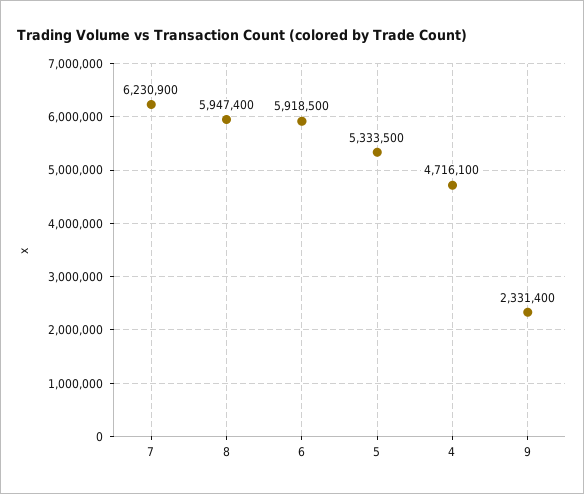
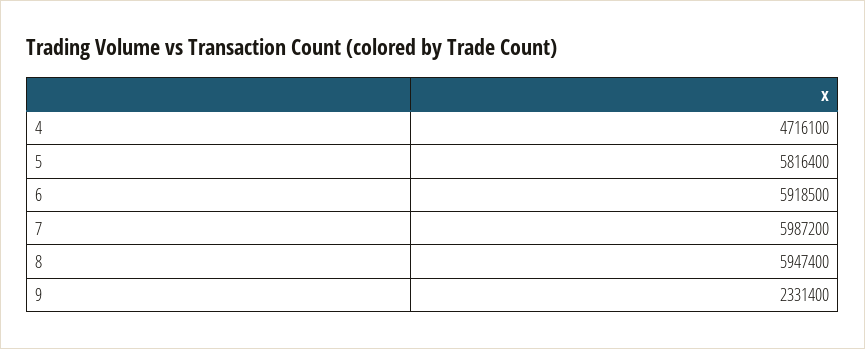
  {
-   "7": 6230900,
+   "7": 5987200,
    "8": 5947400,
    "6": 5918500,
-   "5": 5333500,
+   "5": 5816400,
    "4": 4716100,
    "9": 2331400
  }

